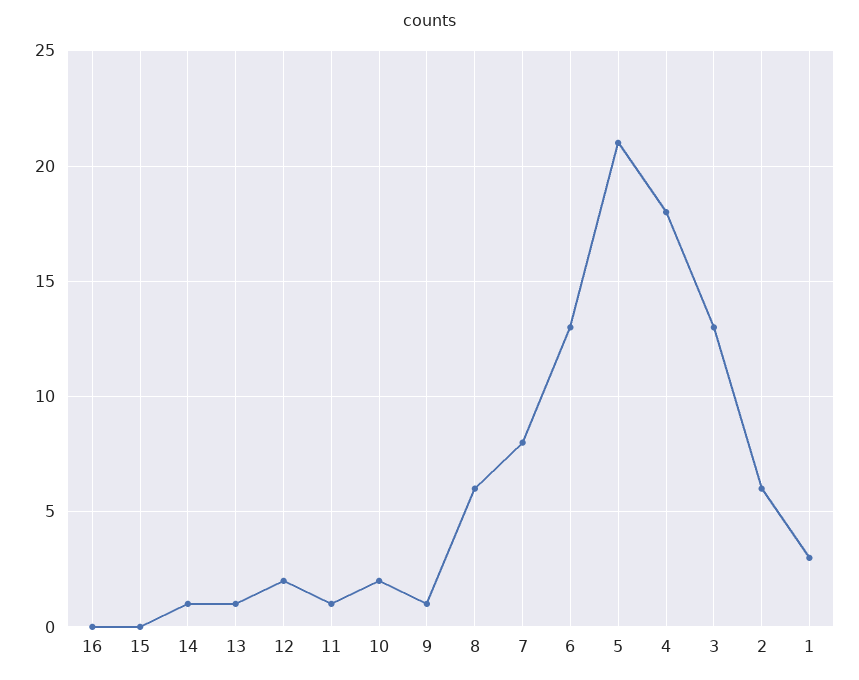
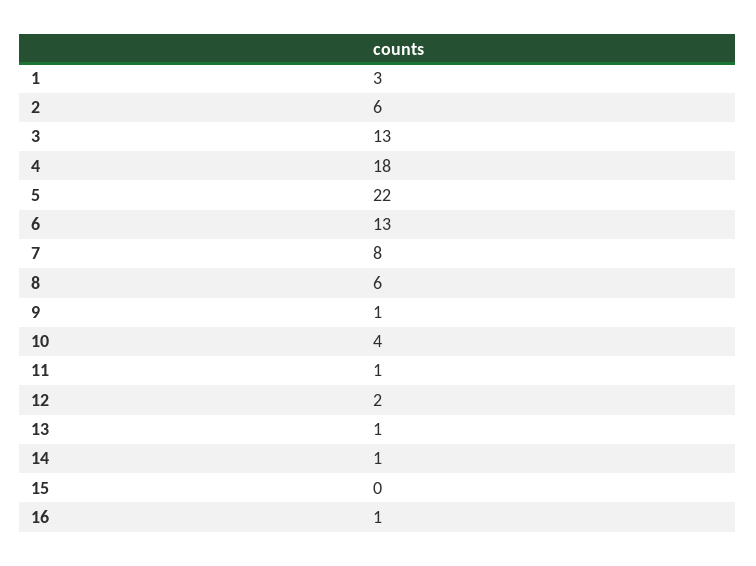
  {
-   "16": 0,
+   "16": 1,
    "15": 0,
    "14": 1,
    "13": 1,
    "12": 2,
    "11": 1,
-   "10": 2,
+   "10": 4,
    "9": 1,
    "8": 6,
    "7": 8,
    "6": 13,
-   "5": 21,
+   "5": 22,
    "4": 18,
    "3": 13,
    "2": 6,
    "1": 3
  }

